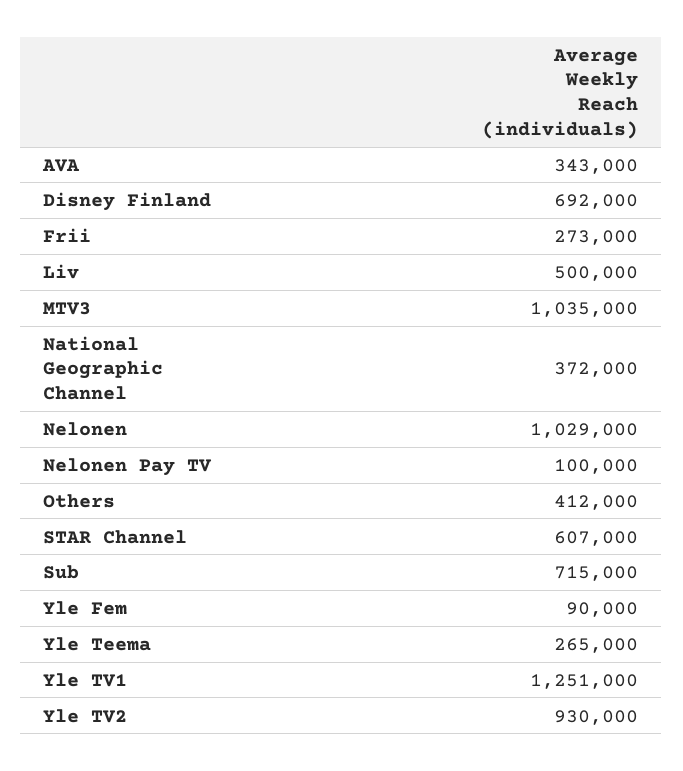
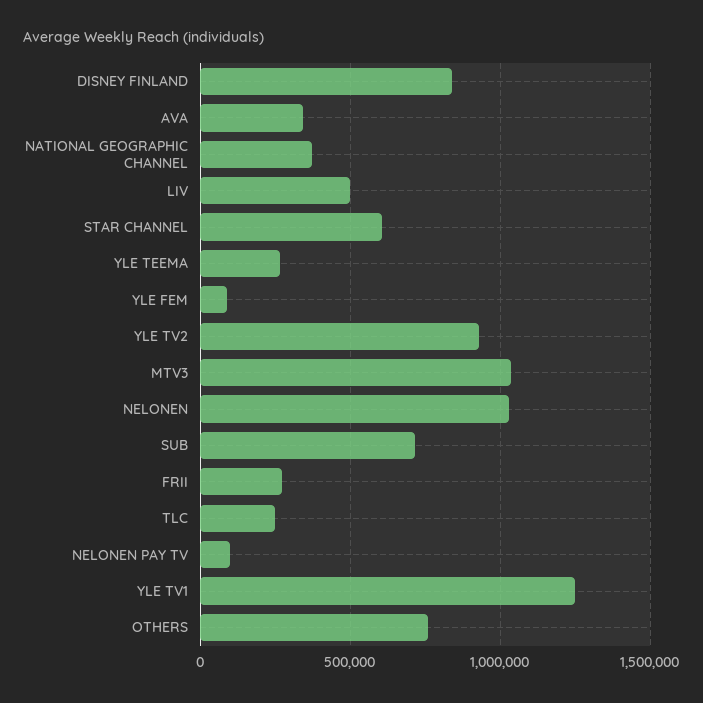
  {
    "AVA": 343000,
-   "Disney Finland": 692000,
+   "Disney Finland": 850000,
    "Frii": 273000,
    "Liv": 500000,
    "MTV3": 1035000,
    "National Geographic Channel": 372000,
    "Nelonen": 1029000,
    "Nelonen Pay TV": 100000,
-   "Others": 412000,
+   "Others": 750000,
    "STAR Channel": 607000,
    "Sub": 715000,
    "Yle Fem": 90000,
    "Yle Teema": 265000,
    "Yle TV1": 1251000,
-   "Yle TV2": 930000
+   "Yle TV2": 930000,
+   "TLC": 250000
  }

